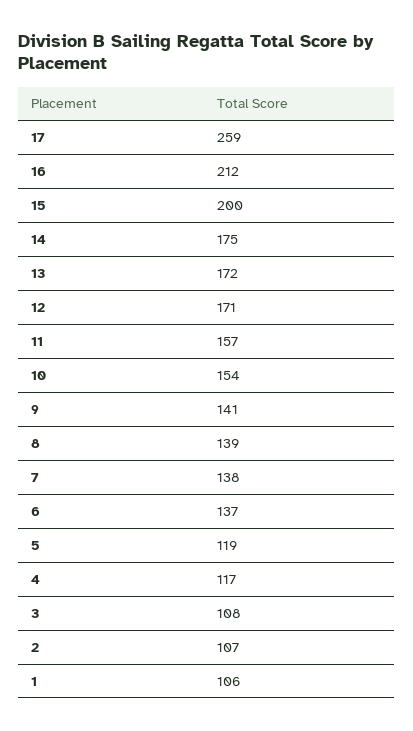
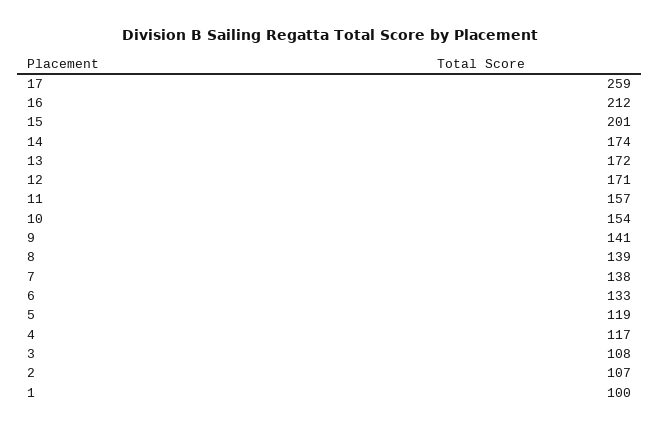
  {
    "17": 259,
    "16": 212,
-   "15": 200,
+   "15": 201,
-   "14": 175,
+   "14": 174,
    "13": 172,
    "12": 171,
    "11": 157,
    "10": 154,
    "9": 141,
    "8": 139,
    "7": 138,
-   "6": 137,
+   "6": 133,
    "5": 119,
    "4": 117,
    "3": 108,
    "2": 107,
-   "1": 106
+   "1": 100
  }

